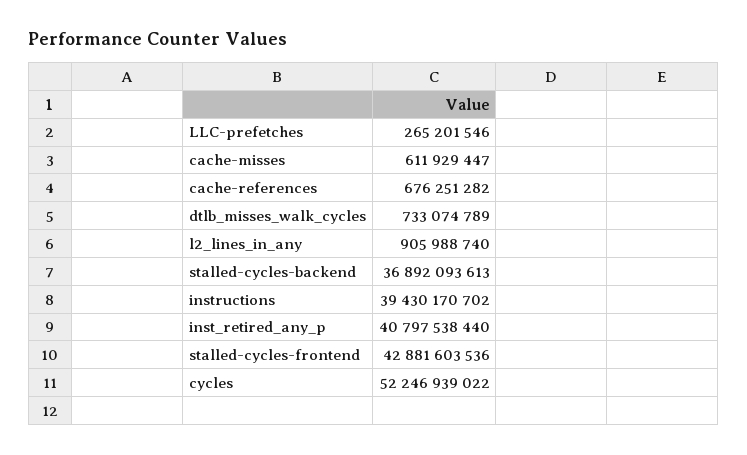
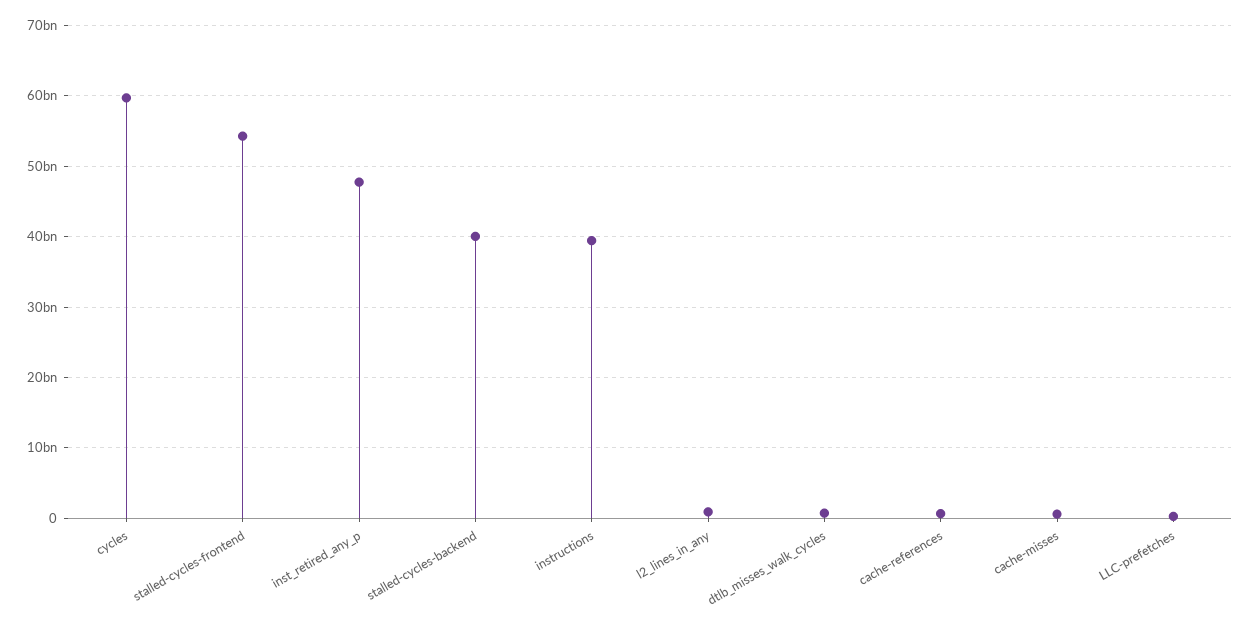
  {
    "LLC-prefetches": 265201546,
    "cache-misses": 611929447,
    "cache-references": 676251282,
    "dtlb_misses_walk_cycles": 733074789,
    "l2_lines_in_any": 905988740,
-   "stalled-cycles-backend": 36892093613,
+   "stalled-cycles-backend": 40000000000,
    "instructions": 39430170702,
-   "inst_retired_any_p": 40797538440,
+   "inst_retired_any_p": 48000000000,
-   "stalled-cycles-frontend": 42881603536,
+   "stalled-cycles-frontend": 54000000000,
-   "cycles": 52246939022
+   "cycles": 60000000000
  }

